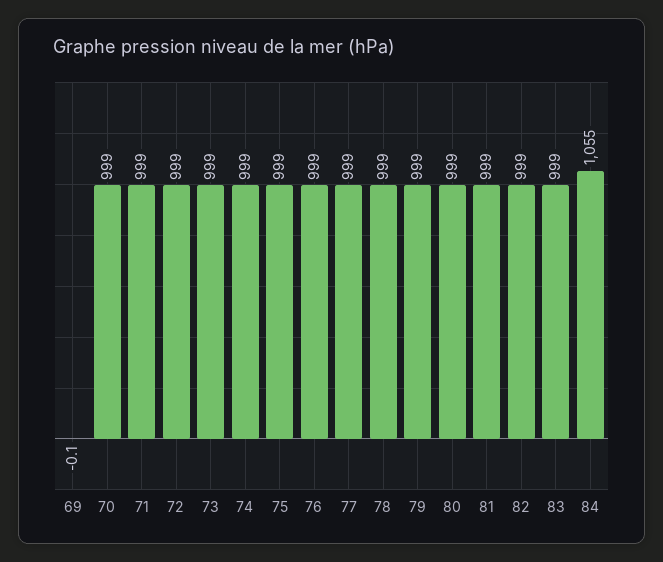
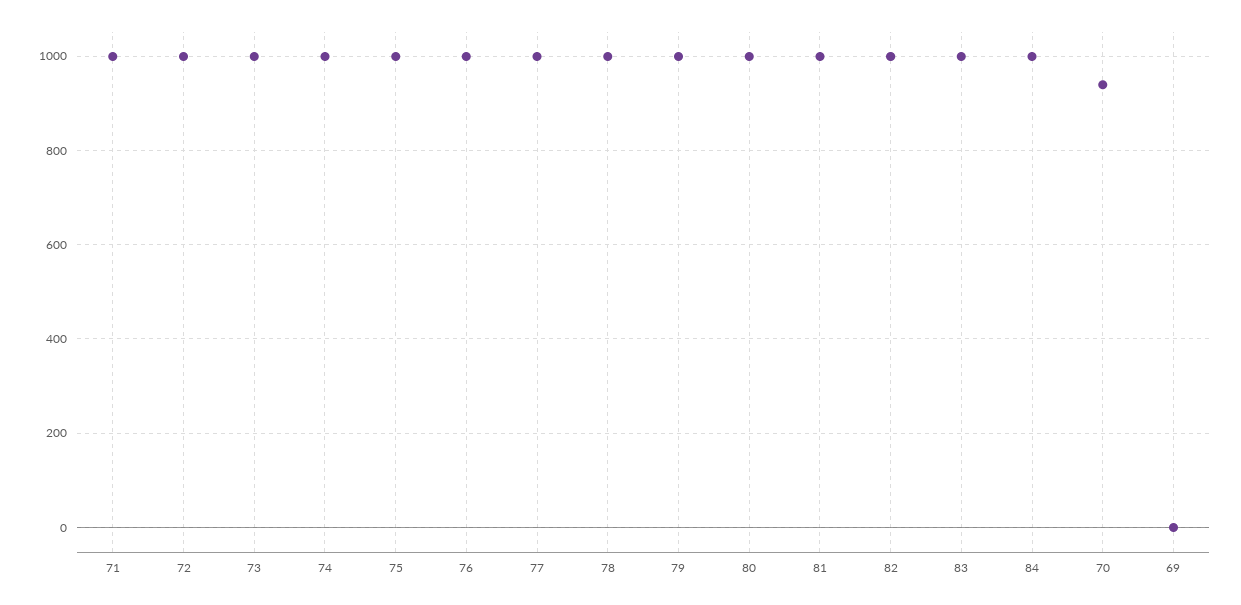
  {
    "69": -0.1,
-   "70": 999,
+   "70": 940,
    "71": 999,
    "72": 999,
    "73": 999,
    "74": 999,
    "75": 999,
    "76": 999,
    "77": 999,
    "78": 999,
    "79": 999,
    "80": 999,
    "81": 999,
    "82": 999,
    "83": 999,
-   "84": 1055
+   "84": 1000
  }

